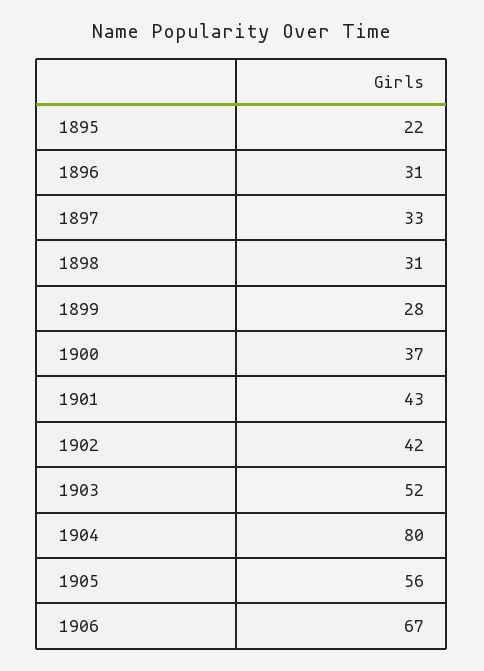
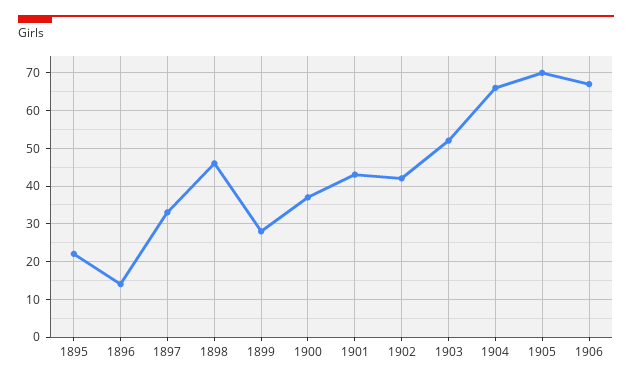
  {
    "1895": 22,
-   "1896": 31,
+   "1896": 15,
    "1897": 33,
-   "1898": 31,
+   "1898": 45,
    "1899": 28,
    "1900": 37,
    "1901": 43,
    "1902": 42,
    "1903": 52,
-   "1904": 80,
+   "1904": 65,
-   "1905": 56,
+   "1905": 70,
    "1906": 67
  }

